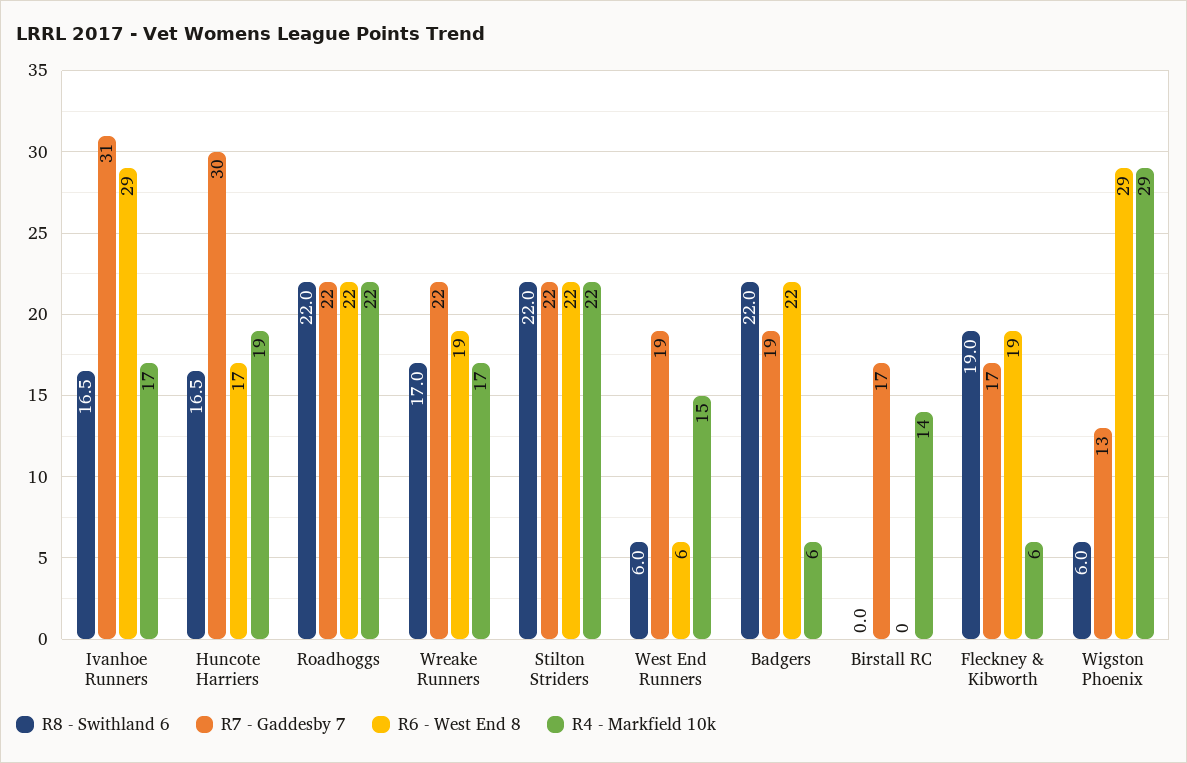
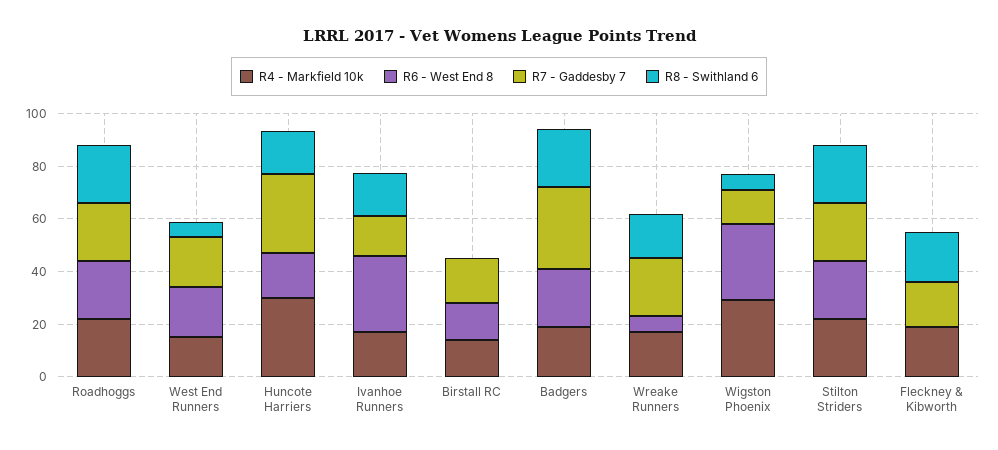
  {
    "R8 - Swithland 6": {
      "Ivanhoe Runners": 16.5,
      "Huncote Harriers": 16.5,
      "Roadhoggs": 22,
      "Wreake Runners": 17,
      "Stilton Striders": 22,
      "West End Runners": 6,
      "Badgers": 22,
      "Birstall RC": 0,
      "Fleckney & Kibworth": 19,
      "Wigston Phoenix": 6
    },
    "R7 - Gaddesby 7": {
-     "Ivanhoe Runners": 31,
+     "Ivanhoe Runners": 15,
      "Huncote Harriers": 30,
      "Roadhoggs": 22,
      "Wreake Runners": 22,
      "Stilton Striders": 22,
      "West End Runners": 19,
-     "Badgers": 19,
+     "Badgers": 30,
      "Birstall RC": 17,
      "Fleckney & Kibworth": 17,
      "Wigston Phoenix": 13
    },
    "R6 - West End 8": {
      "Ivanhoe Runners": 29,
      "Huncote Harriers": 17,
      "Roadhoggs": 22,
-     "Wreake Runners": 19,
+     "Wreake Runners": 5,
      "Stilton Striders": 22,
-     "West End Runners": 6,
+     "West End Runners": 20,
      "Badgers": 22,
-     "Birstall RC": 0,
+     "Birstall RC": 15,
-     "Fleckney & Kibworth": 19,
+     "Fleckney & Kibworth": 0,
      "Wigston Phoenix": 29
    },
    "R4 - Markfield 10k": {
      "Ivanhoe Runners": 17,
-     "Huncote Harriers": 19,
+     "Huncote Harriers": 30,
      "Roadhoggs": 22,
      "Wreake Runners": 17,
      "Stilton Striders": 22,
      "West End Runners": 15,
-     "Badgers": 6,
+     "Badgers": 20,
      "Birstall RC": 14,
-     "Fleckney & Kibworth": 6,
+     "Fleckney & Kibworth": 20,
      "Wigston Phoenix": 29
    }
  }

